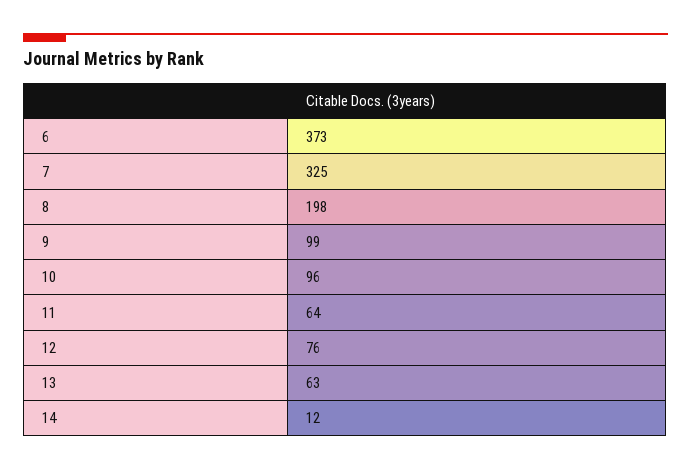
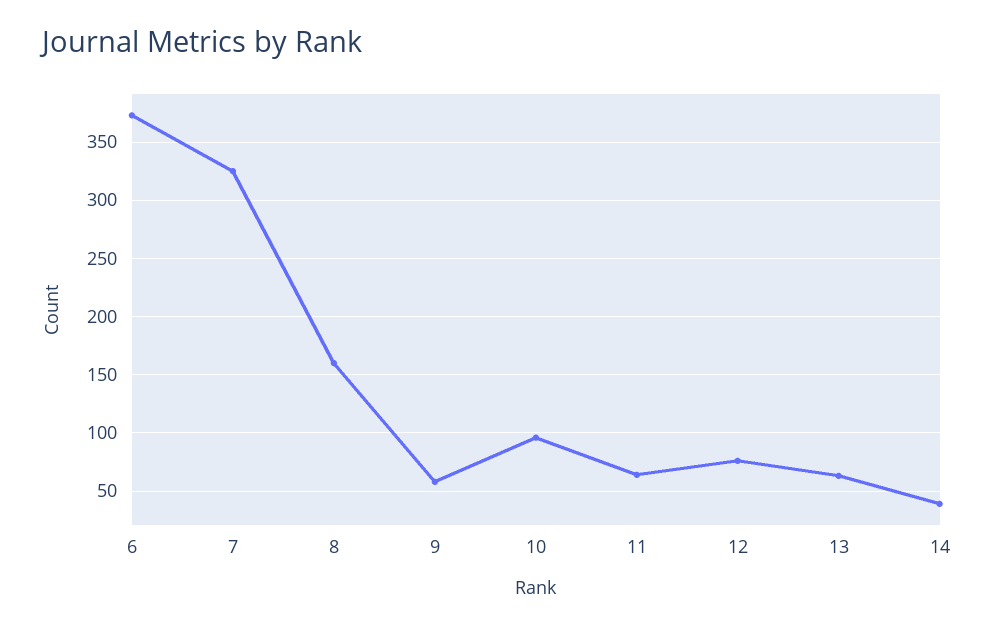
  {
    "6": 373,
    "7": 325,
-   "8": 198,
+   "8": 160,
-   "9": 99,
+   "9": 60,
    "10": 96,
    "11": 64,
    "12": 76,
    "13": 63,
-   "14": 12
+   "14": 40
  }

